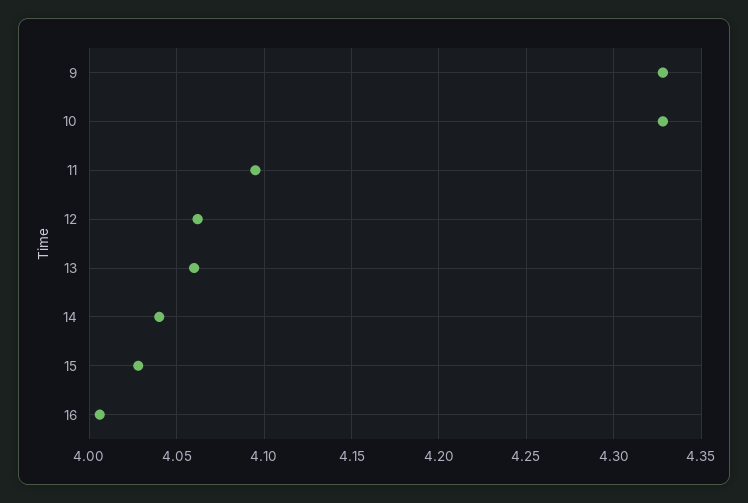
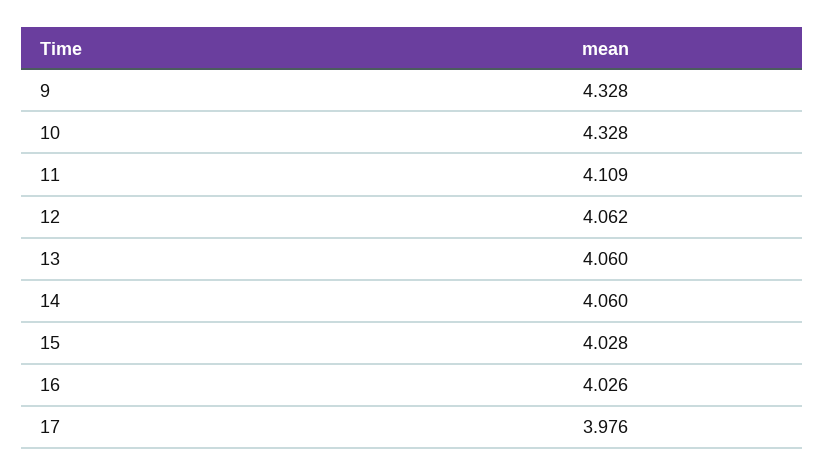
  {
    "9": 4.328,
    "10": 4.328,
-   "11": 4.095,
+   "11": 4.109,
    "12": 4.062,
    "13": 4.06,
-   "14": 4.04,
+   "14": 4.06,
    "15": 4.028,
-   "16": 4.005
+   "16": 4.026,
+   "17": 3.976
  }

